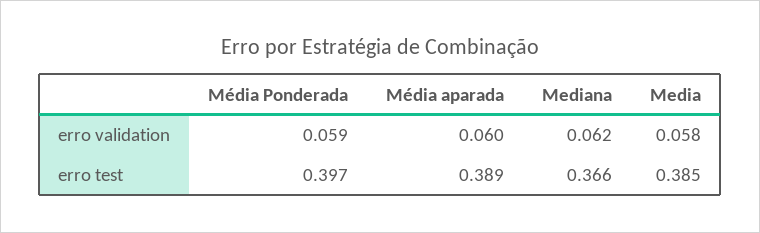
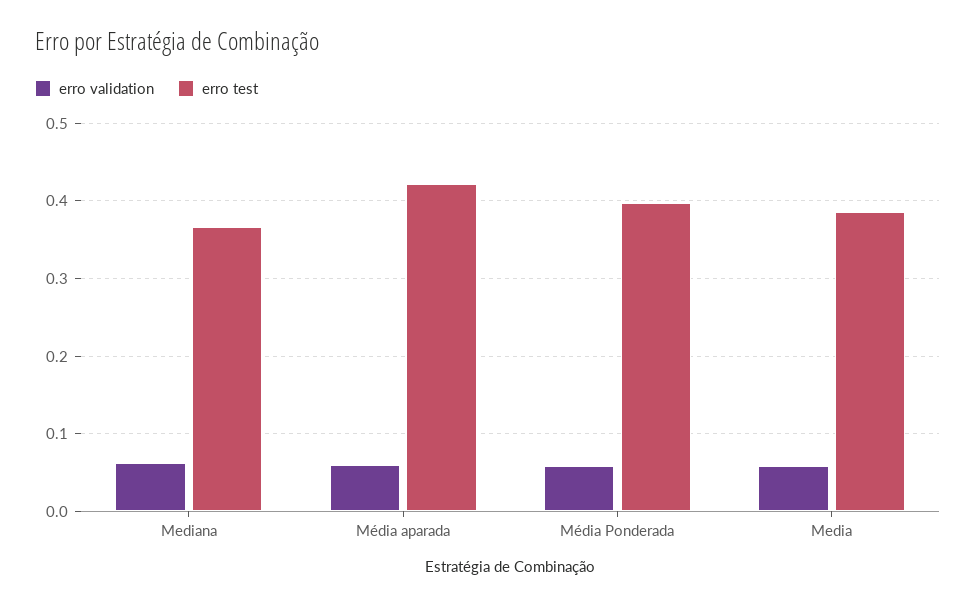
  {
    "erro validation": {
      "Média Ponderada": 0.059,
      "Média aparada": 0.06,
      "Mediana": 0.062,
      "Media": 0.058
    },
    "erro test": {
      "Média Ponderada": 0.397,
-     "Média aparada": 0.389,
+     "Média aparada": 0.42,
      "Mediana": 0.366,
      "Media": 0.385
    }
  }

